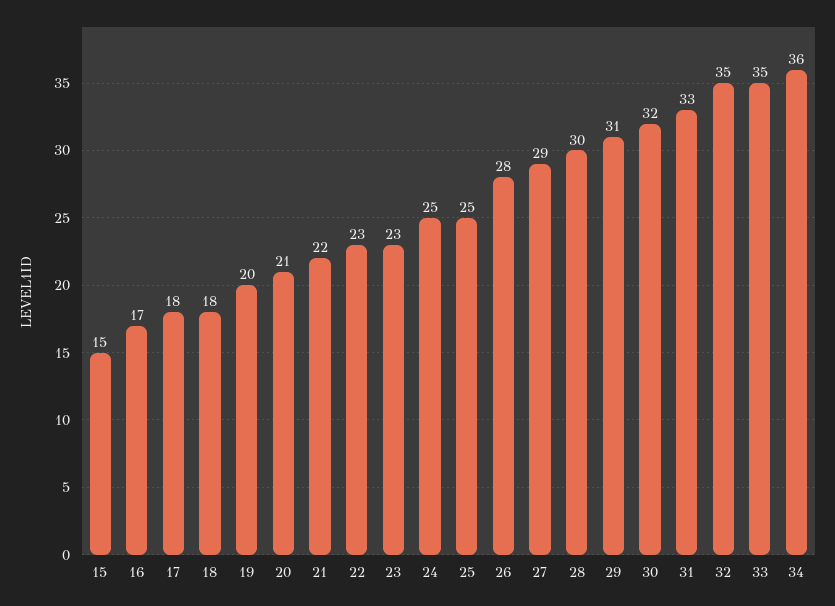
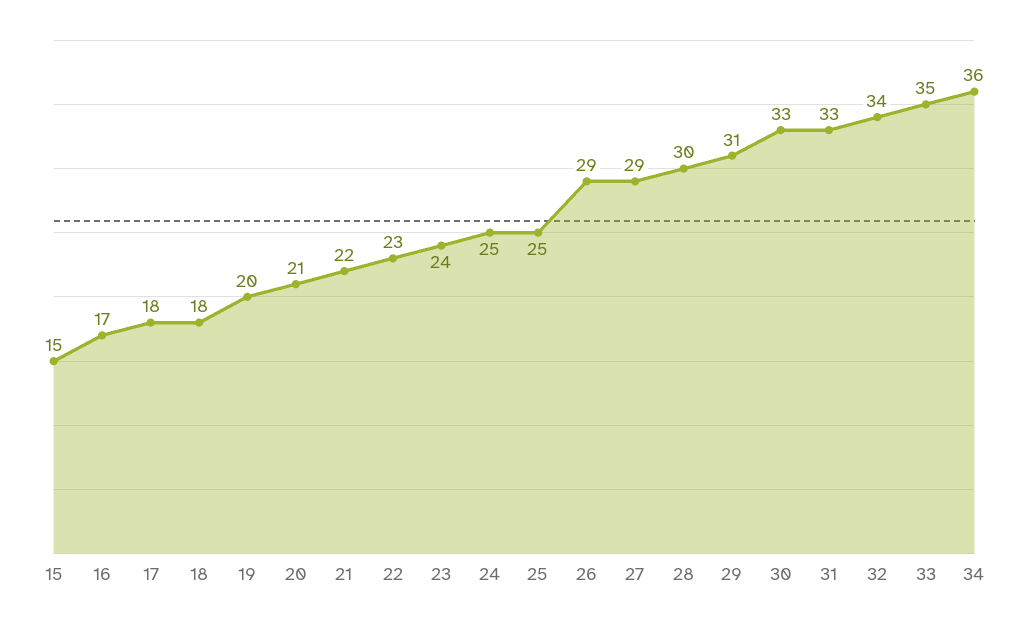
  {
    "15": 15,
    "16": 17,
    "17": 18,
    "18": 18,
    "19": 20,
    "20": 21,
    "21": 22,
    "22": 23,
-   "23": 23,
+   "23": 24,
    "24": 25,
    "25": 25,
-   "26": 28,
+   "26": 29,
    "27": 29,
    "28": 30,
    "29": 31,
-   "30": 32,
+   "30": 33,
    "31": 33,
-   "32": 35,
+   "32": 34,
    "33": 35,
    "34": 36
  }

